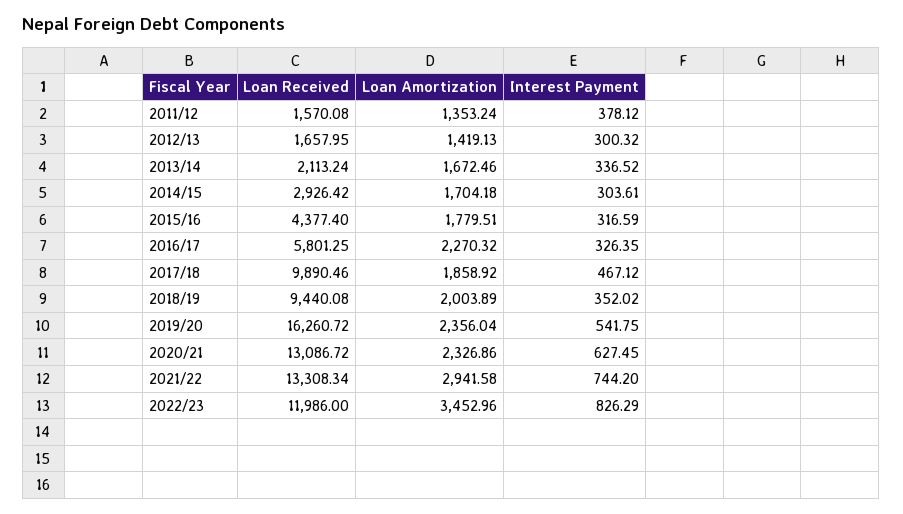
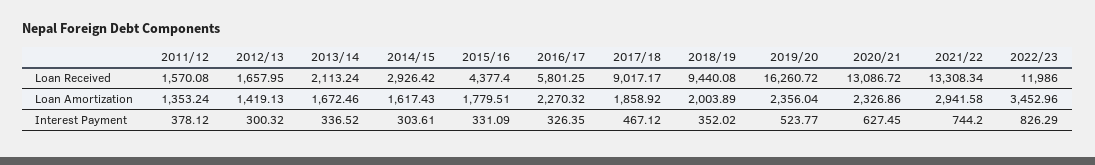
  {
    "Loan Received": {
      "2011/12": 1570.08,
      "2012/13": 1657.95,
      "2013/14": 2113.24,
      "2014/15": 2926.42,
      "2015/16": 4377.4,
      "2016/17": 5801.25,
-     "2017/18": 9890.46,
+     "2017/18": 9017.17,
      "2018/19": 9440.08,
      "2019/20": 16260.72,
      "2020/21": 13086.72,
      "2021/22": 13308.34,
      "2022/23": 11986
    },
    "Loan Amortization": {
      "2011/12": 1353.24,
      "2012/13": 1419.13,
      "2013/14": 1672.46,
-     "2014/15": 1704.18,
+     "2014/15": 1617.43,
      "2015/16": 1779.51,
      "2016/17": 2270.32,
      "2017/18": 1858.92,
      "2018/19": 2003.89,
      "2019/20": 2356.04,
      "2020/21": 2326.86,
      "2021/22": 2941.58,
      "2022/23": 3452.96
    },
    "Interest Payment": {
      "2011/12": 378.12,
      "2012/13": 300.32,
      "2013/14": 336.52,
      "2014/15": 303.61,
-     "2015/16": 316.59,
+     "2015/16": 331.09,
      "2016/17": 326.35,
      "2017/18": 467.12,
      "2018/19": 352.02,
-     "2019/20": 541.75,
+     "2019/20": 523.77,
      "2020/21": 627.45,
      "2021/22": 744.2,
      "2022/23": 826.29
    }
  }

